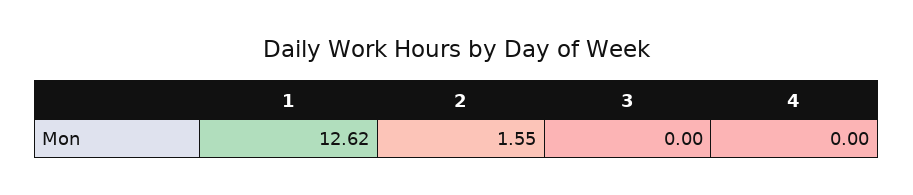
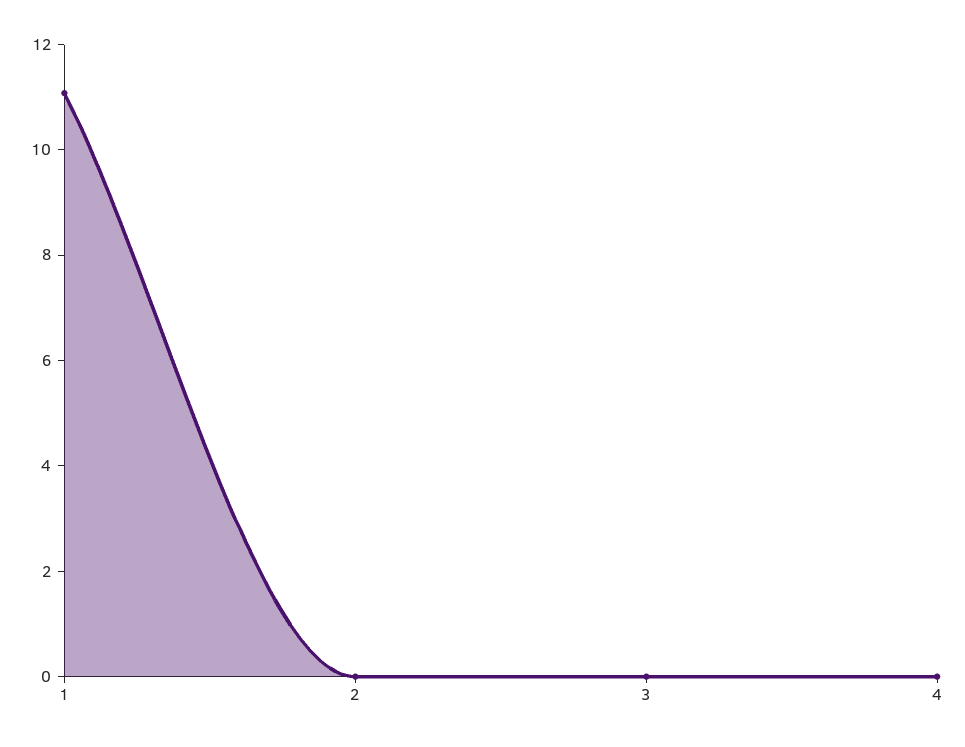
  {
-   "1": 12.62,
+   "1": 11,
-   "2": 1.55,
+   "2": 0,
    "3": 0,
    "4": 0
  }

